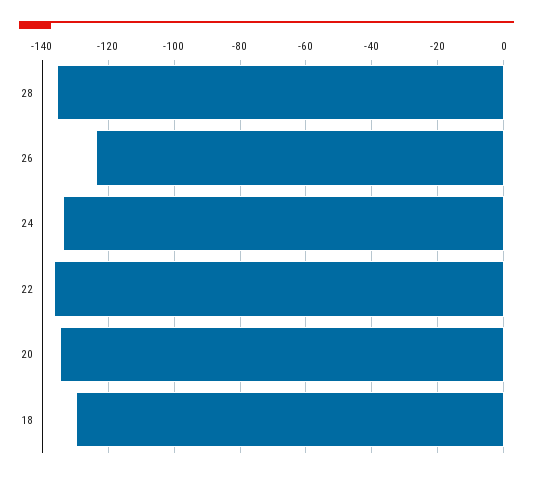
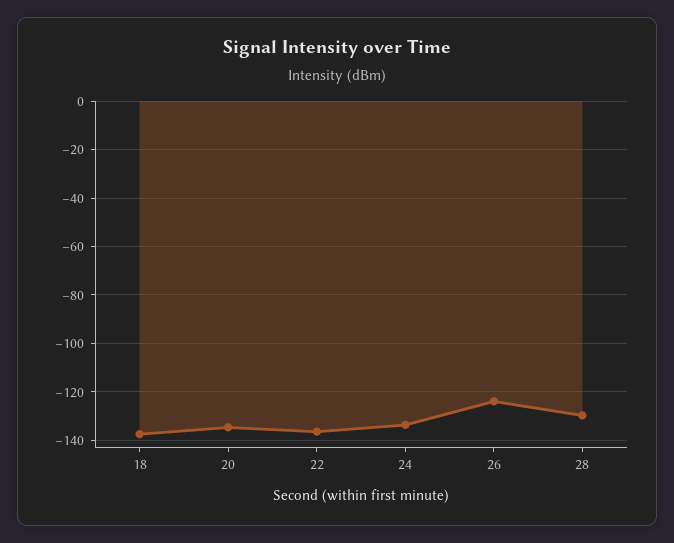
  {
-   "28": -136,
+   "28": -130,
    "26": -124,
    "24": -134,
    "22": -136,
    "20": -134,
-   "18": -130
+   "18": -137.5
  }

